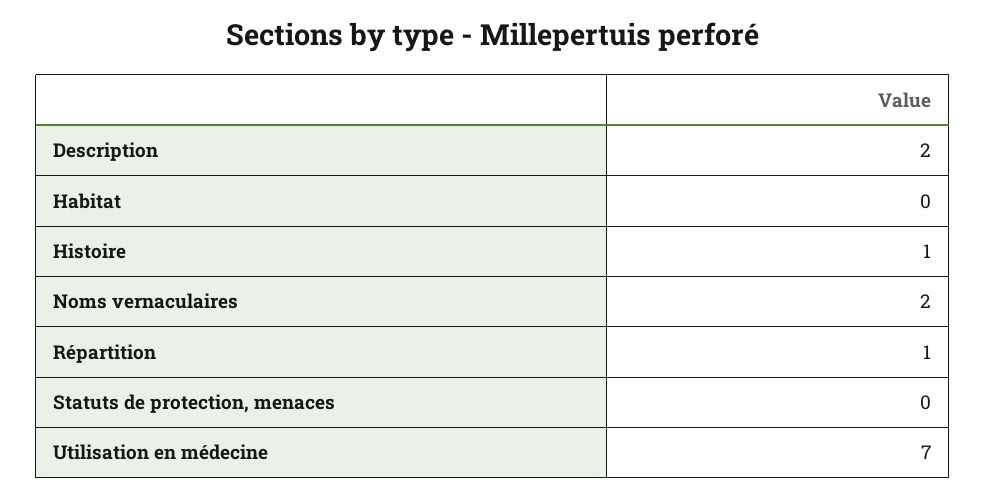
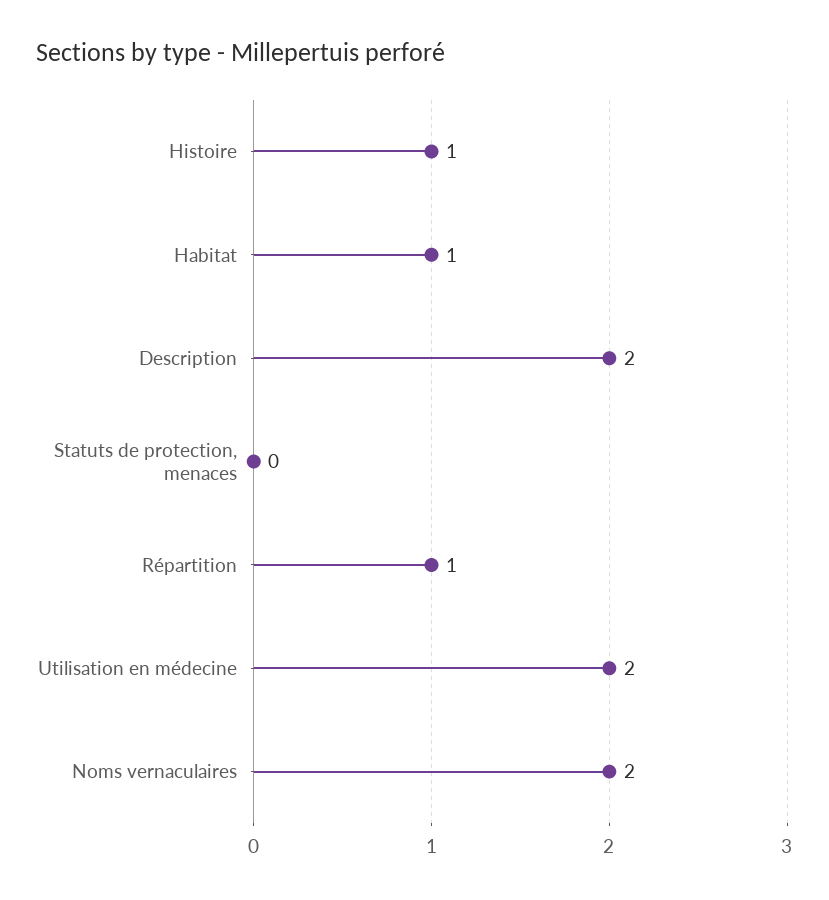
  {
    "Description": 2,
-   "Habitat": 0,
+   "Habitat": 1,
    "Histoire": 1,
    "Noms vernaculaires": 2,
    "Répartition": 1,
    "Statuts de protection, menaces": 0,
-   "Utilisation en médecine": 7
+   "Utilisation en médecine": 2
  }

